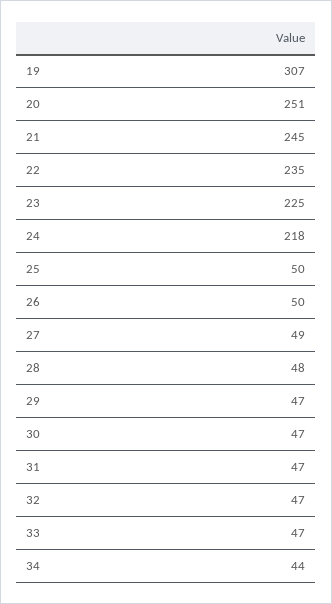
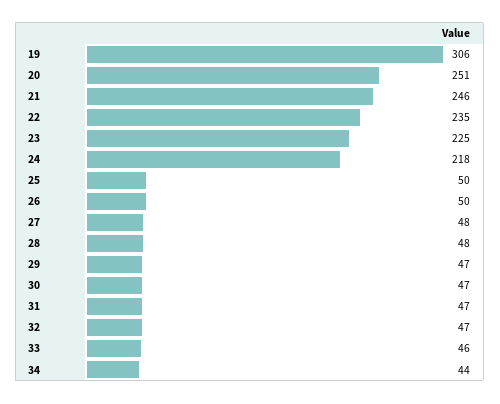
  {
-   "19": 307,
+   "19": 306,
    "20": 251,
-   "21": 245,
+   "21": 246,
    "22": 235,
    "23": 225,
    "24": 218,
    "25": 50,
    "26": 50,
-   "27": 49,
+   "27": 48,
    "28": 48,
    "29": 47,
    "30": 47,
    "31": 47,
    "32": 47,
-   "33": 47,
+   "33": 46,
    "34": 44
  }

